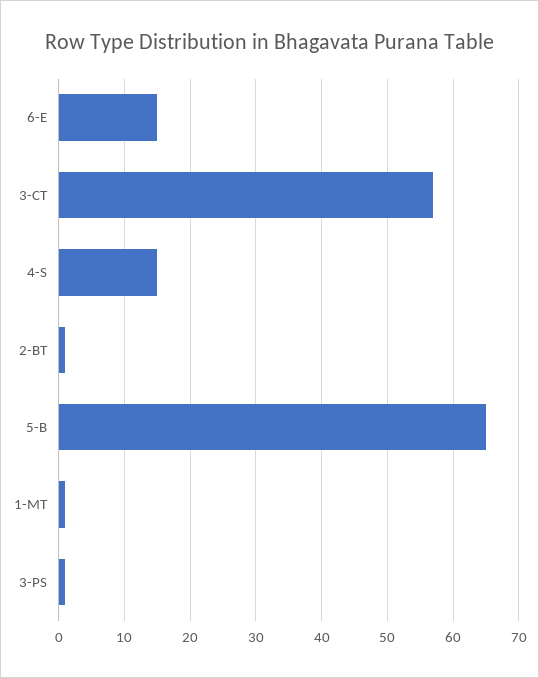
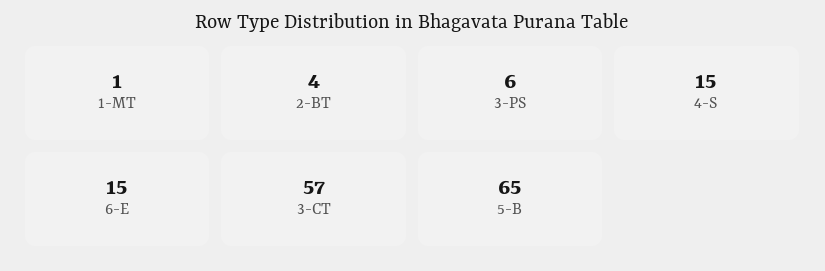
  {
    "6-E": 15,
    "3-CT": 57,
    "4-S": 15,
-   "2-BT": 1,
+   "2-BT": 4,
    "5-B": 65,
    "1-MT": 1,
-   "3-PS": 1
+   "3-PS": 6
  }

